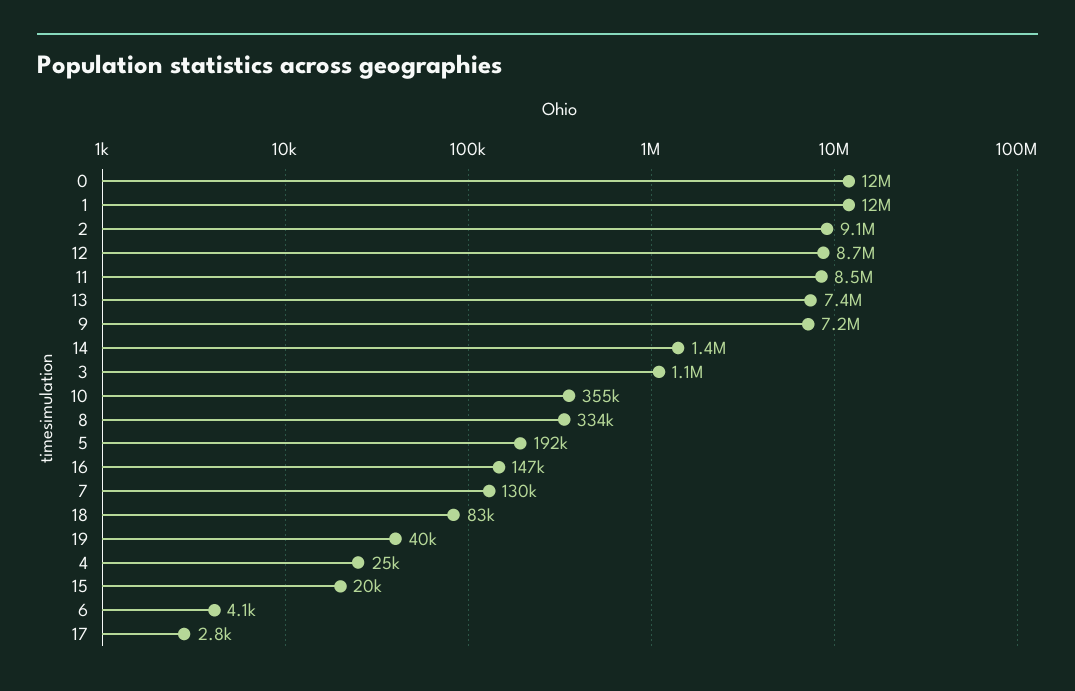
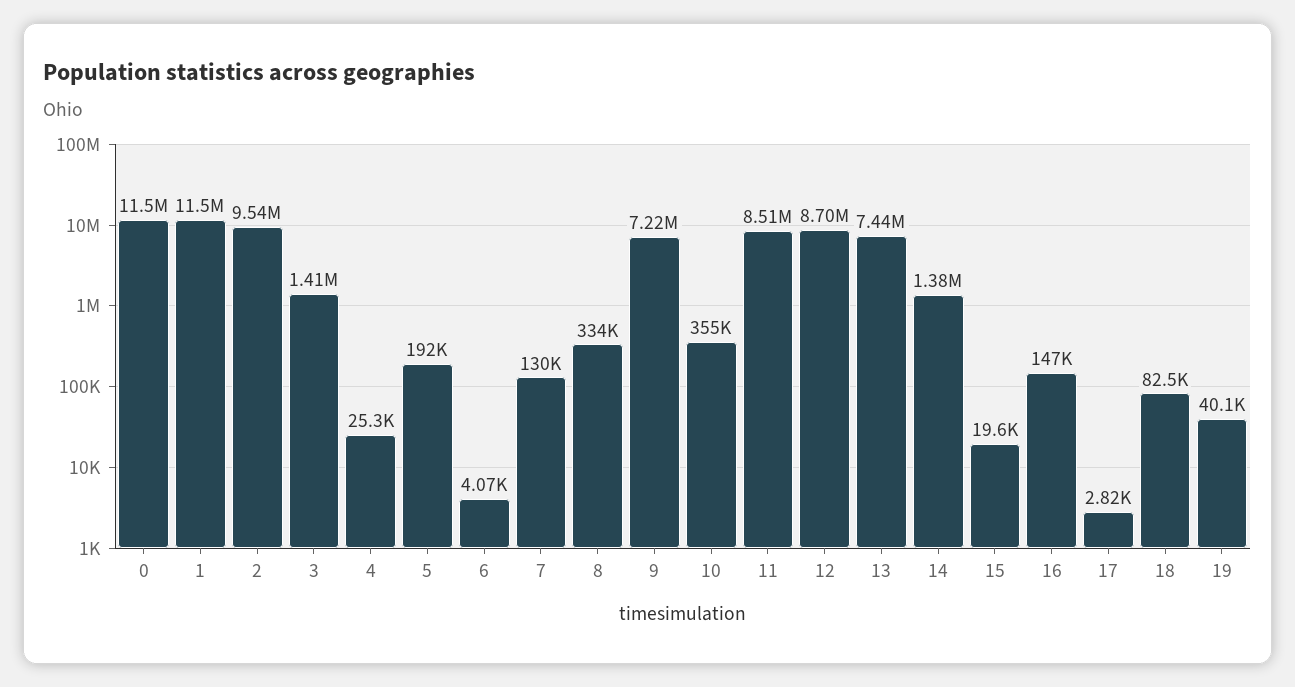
  {
    "0": 11500000,
    "1": 11500000,
-   "2": 9100000,
+   "2": 9540000,
    "12": 8700000,
    "11": 8510000,
    "13": 7440000,
    "9": 7220000,
    "14": 1380000,
-   "3": 1100000,
+   "3": 1410000,
    "10": 355000,
    "8": 334000,
    "5": 192000,
    "16": 147000,
    "7": 130000,
    "18": 82500,
    "19": 40100,
    "4": 25300,
    "15": 19600,
    "6": 4070,
    "17": 2820
  }

